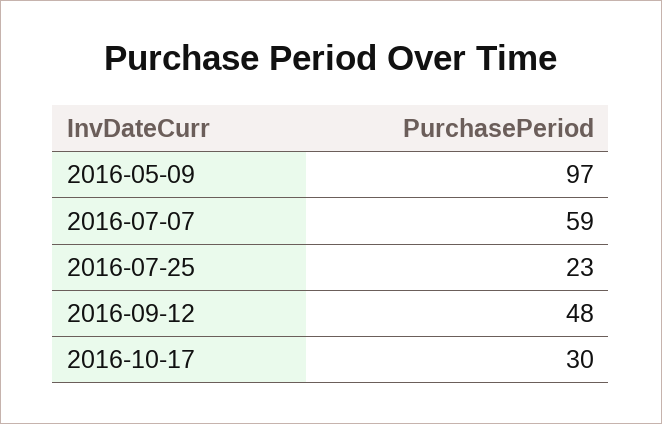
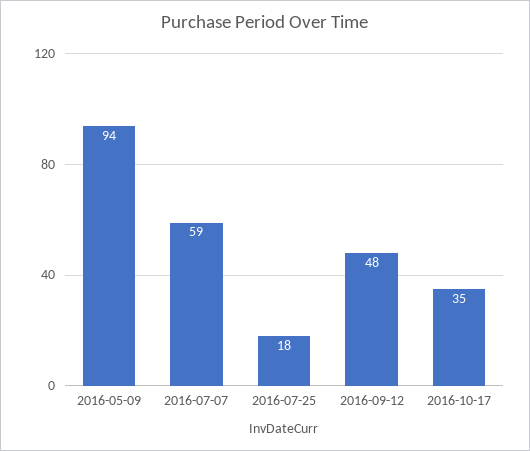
  {
-   "2016-05-09": 97,
+   "2016-05-09": 94,
    "2016-07-07": 59,
-   "2016-07-25": 23,
+   "2016-07-25": 18,
    "2016-09-12": 48,
-   "2016-10-17": 30
+   "2016-10-17": 35
  }

